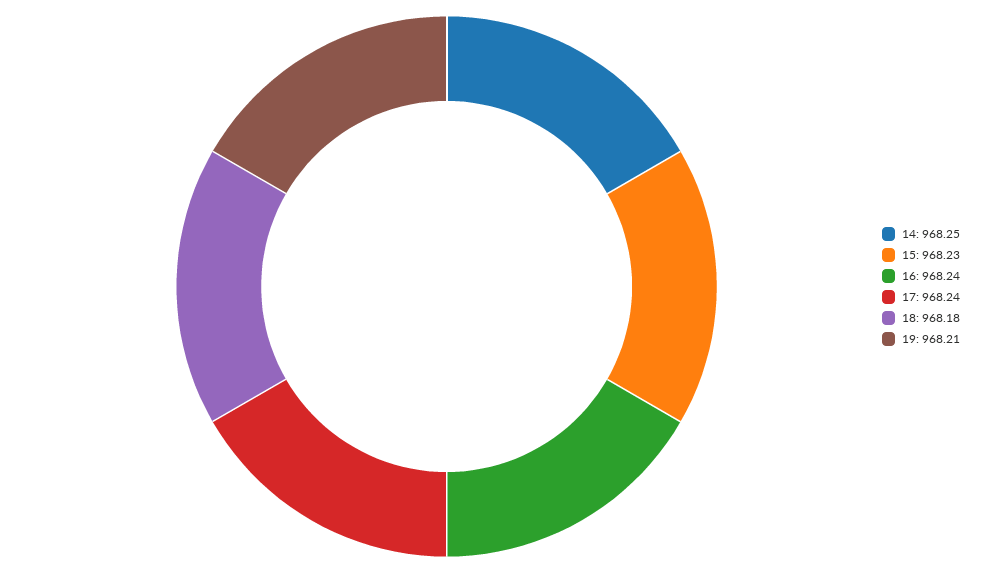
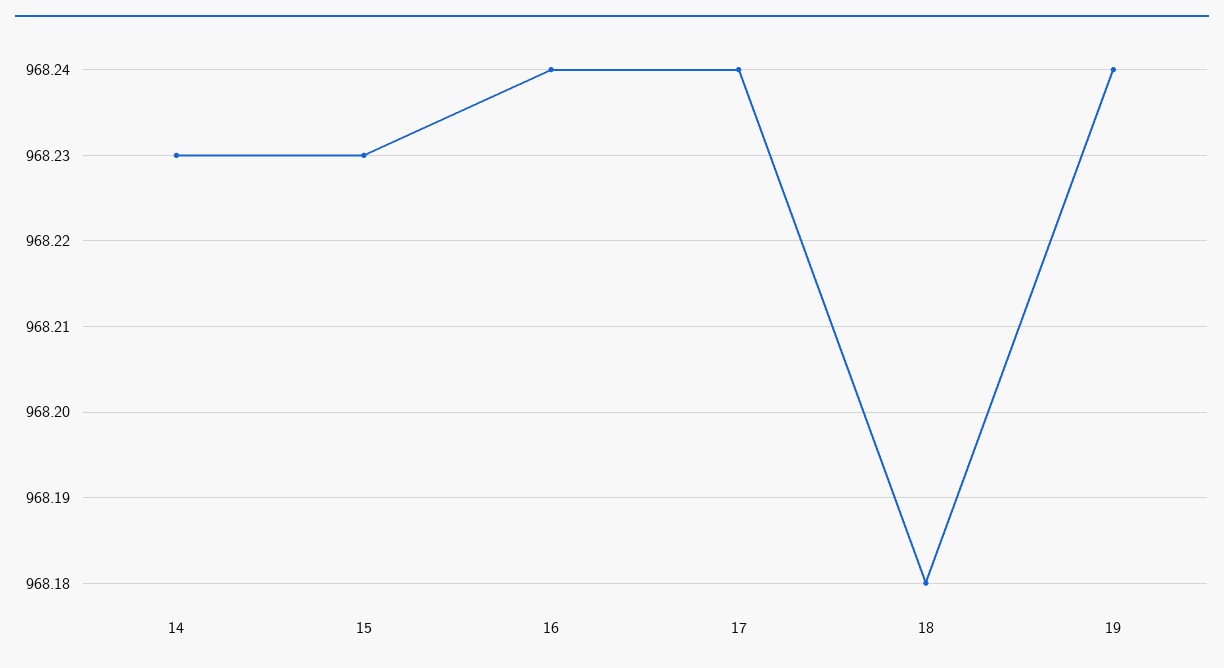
  {
-   "14": 968.25,
+   "14": 968.23,
    "15": 968.23,
    "16": 968.24,
    "17": 968.24,
    "18": 968.18,
-   "19": 968.21
+   "19": 968.24
  }

